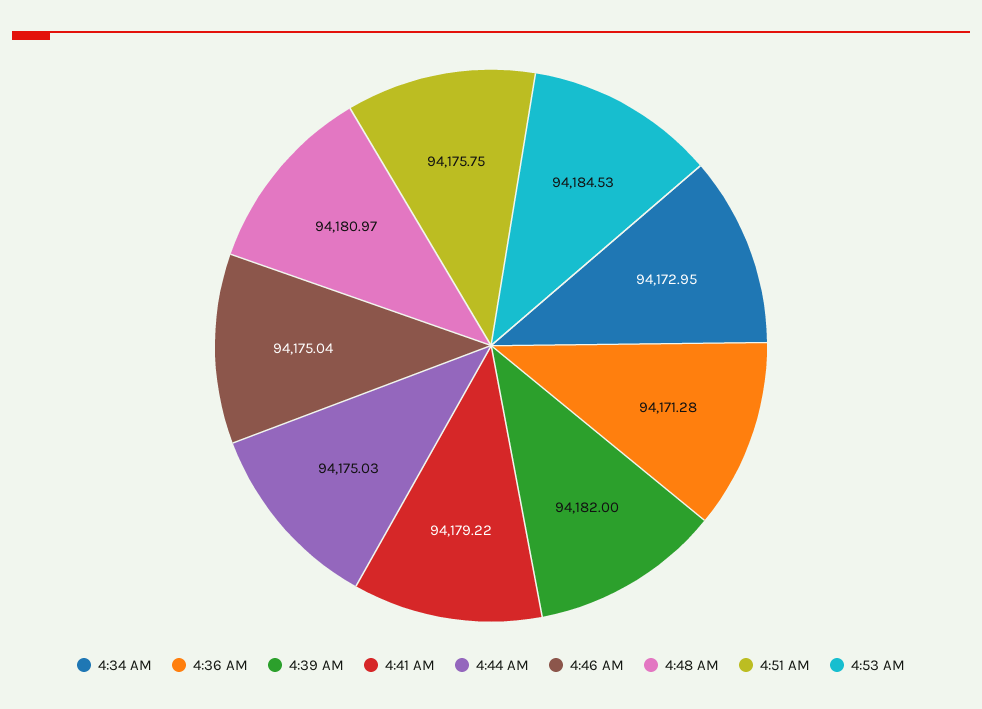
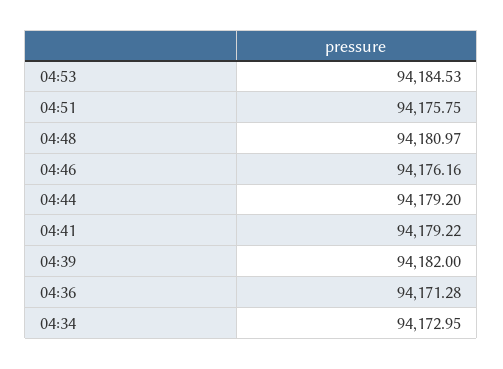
  {
    "4:34 AM": 94172.95,
    "4:36 AM": 94171.28,
    "4:39 AM": 94182,
    "4:41 AM": 94179.22,
-   "4:44 AM": 94175.03,
+   "4:44 AM": 94179.2,
-   "4:46 AM": 94175.04,
+   "4:46 AM": 94176.16,
    "4:48 AM": 94180.97,
    "4:51 AM": 94175.75,
    "4:53 AM": 94184.53
  }

